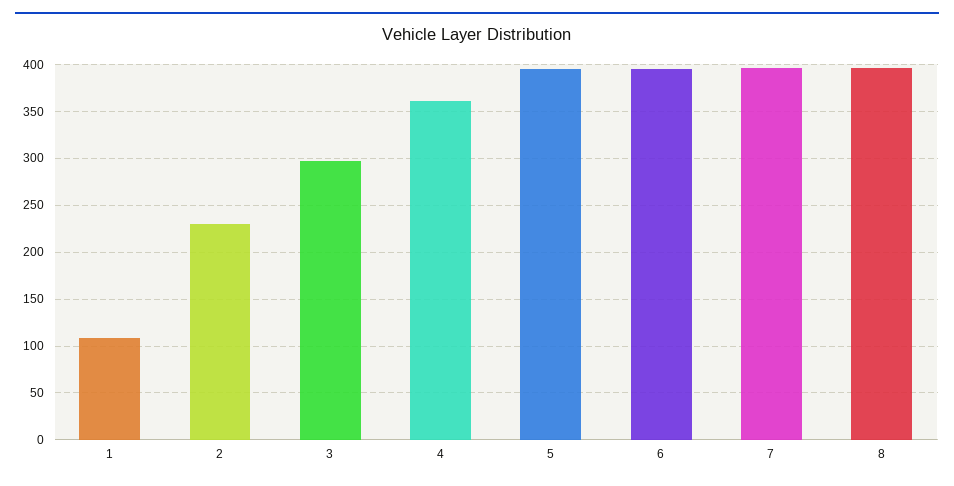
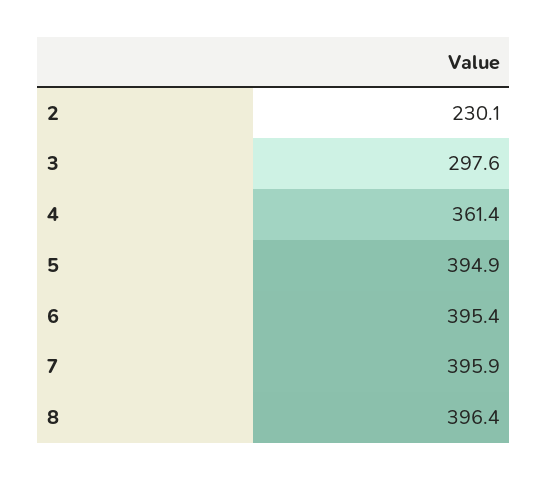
  {
-   "1": 110,
    "2": 230.1,
    "3": 297.6,
    "4": 361.4,
    "5": 394.9,
    "6": 395.4,
    "7": 395.9,
    "8": 396.4
  }

